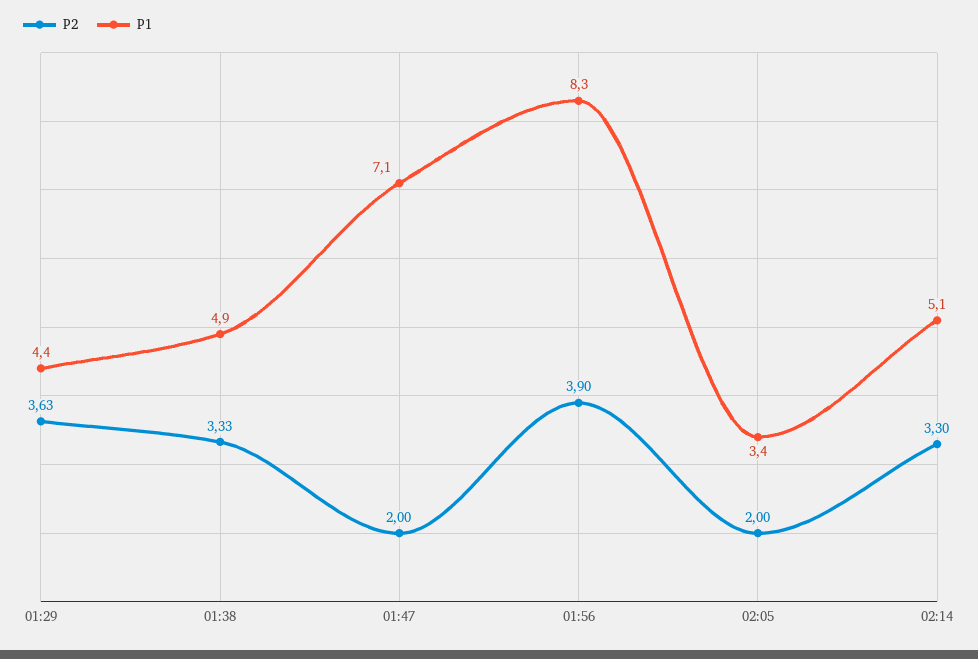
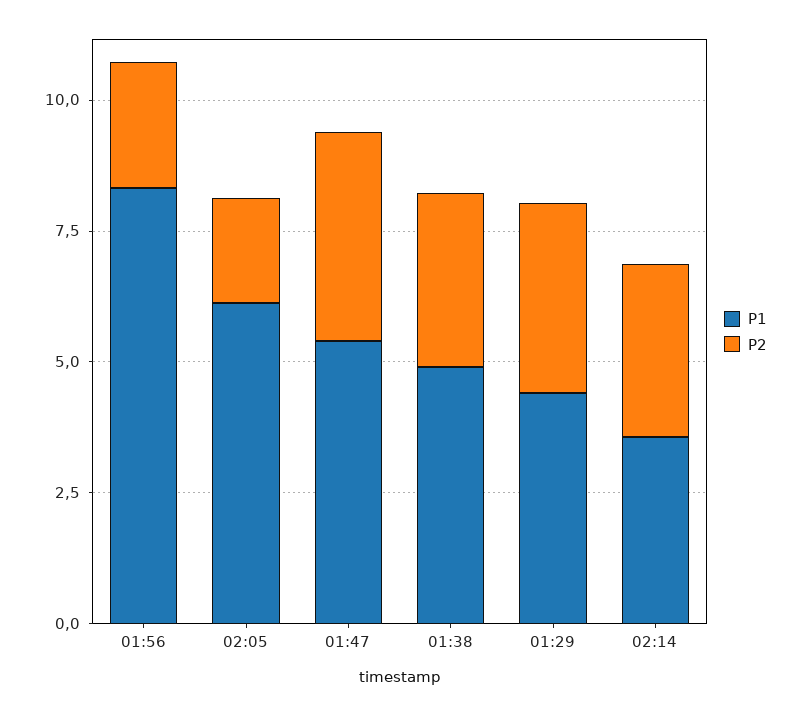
  {
    "P2": {
      "01:29": 3.63,
      "01:38": 3.33,
-     "01:47": 2,
+     "01:47": 4,
-     "01:56": 3.9,
+     "01:56": 2.5,
      "02:05": 2,
      "02:14": 3.3
    },
    "P1": {
      "01:29": 4.4,
      "01:38": 4.9,
-     "01:47": 7.1,
+     "01:47": 5.5,
      "01:56": 8.3,
-     "02:05": 3.4,
+     "02:05": 6,
-     "02:14": 5.1
+     "02:14": 3.5
    }
  }

